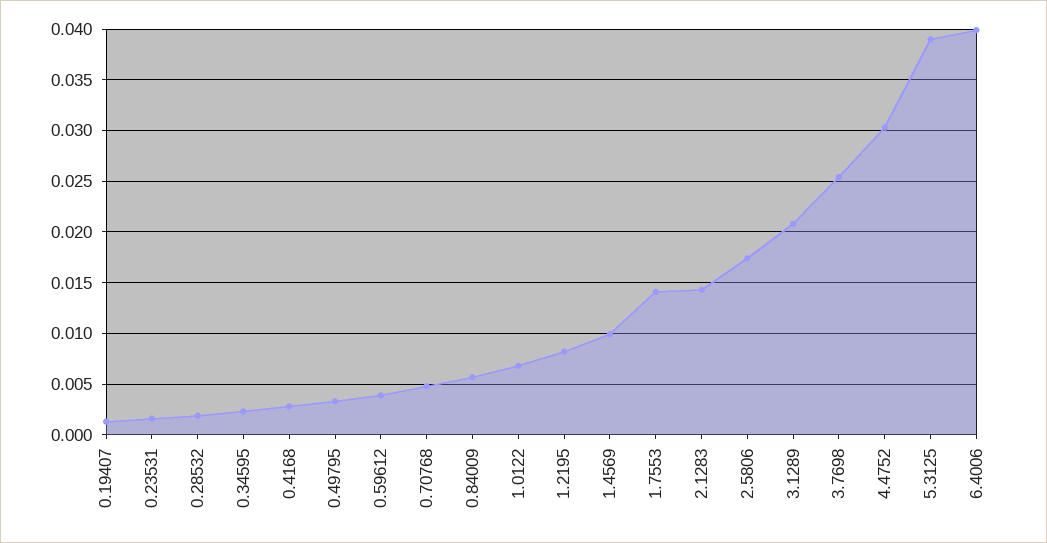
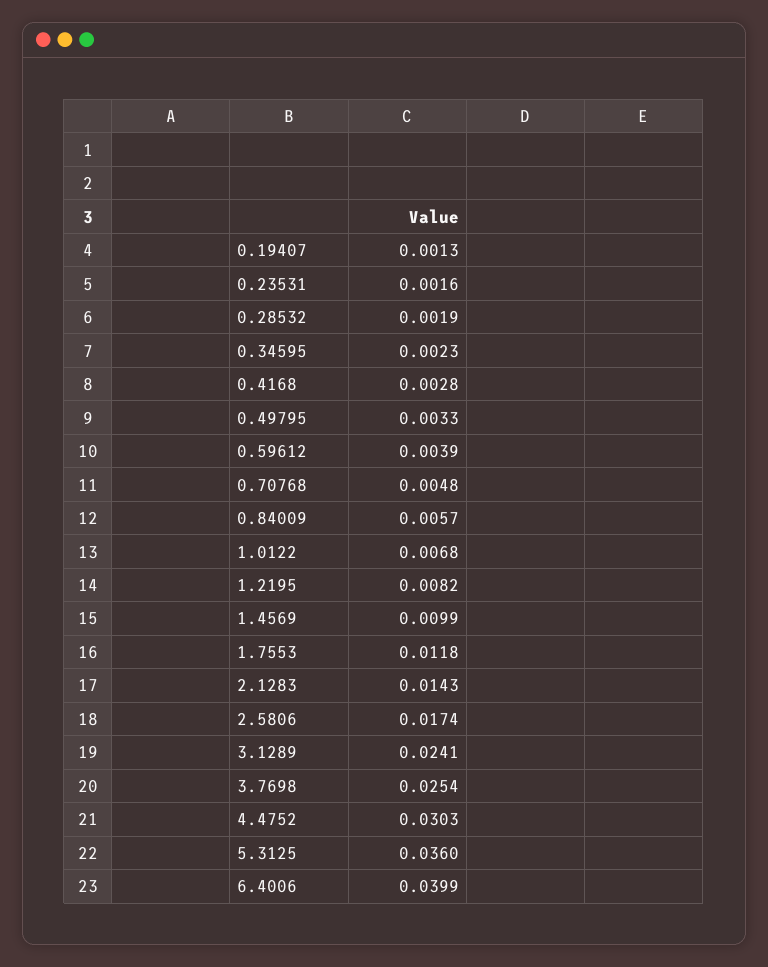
  {
    "0.19407": 0.0013,
    "0.23531": 0.0016,
    "0.28532": 0.0019,
    "0.34595": 0.0023,
    "0.4168": 0.0028,
    "0.49795": 0.0033,
    "0.59612": 0.0039,
    "0.70768": 0.0048,
    "0.84009": 0.0057,
    "1.0122": 0.0068,
    "1.2195": 0.0082,
    "1.4569": 0.0099,
-   "1.7553": 0.014,
+   "1.7553": 0.0118,
    "2.1283": 0.0143,
    "2.5806": 0.0174,
-   "3.1289": 0.021,
+   "3.1289": 0.0241,
    "3.7698": 0.0254,
    "4.4752": 0.0303,
-   "5.3125": 0.039,
+   "5.3125": 0.036,
    "6.4006": 0.0399
  }

